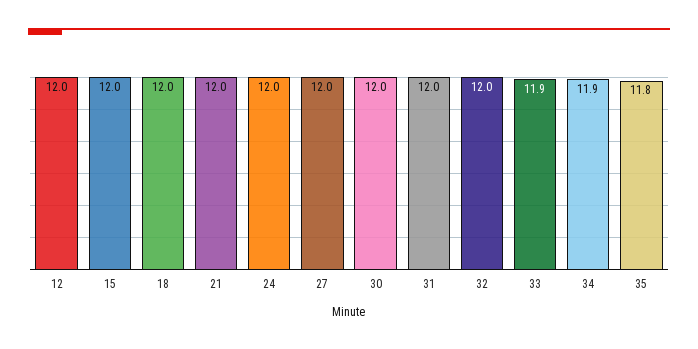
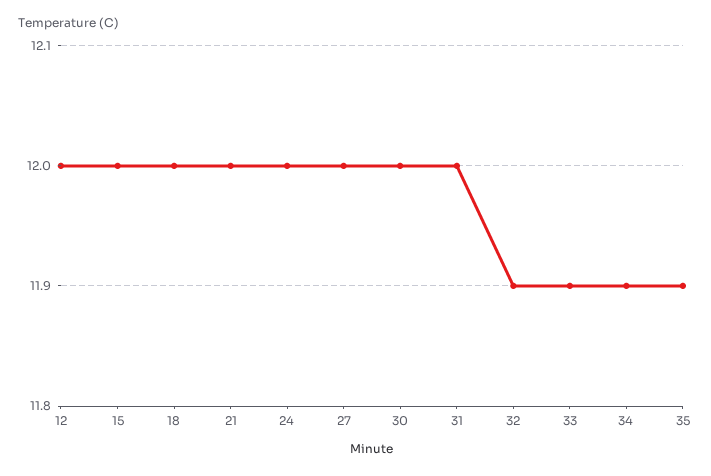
  {
    "12": 12,
    "15": 12,
    "18": 12,
    "21": 12,
    "24": 12,
    "27": 12,
    "30": 12,
    "31": 12,
-   "32": 12,
+   "32": 11.9,
    "33": 11.9,
    "34": 11.9,
-   "35": 11.8
+   "35": 11.9
  }

